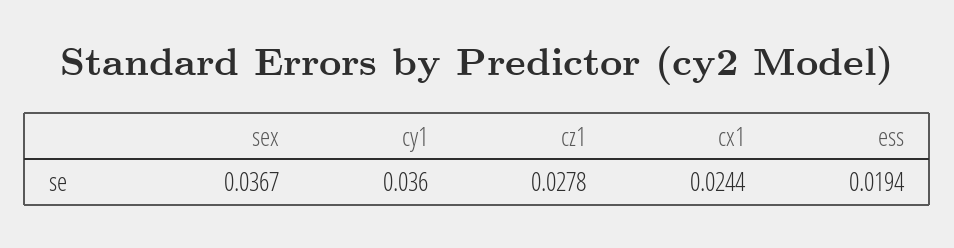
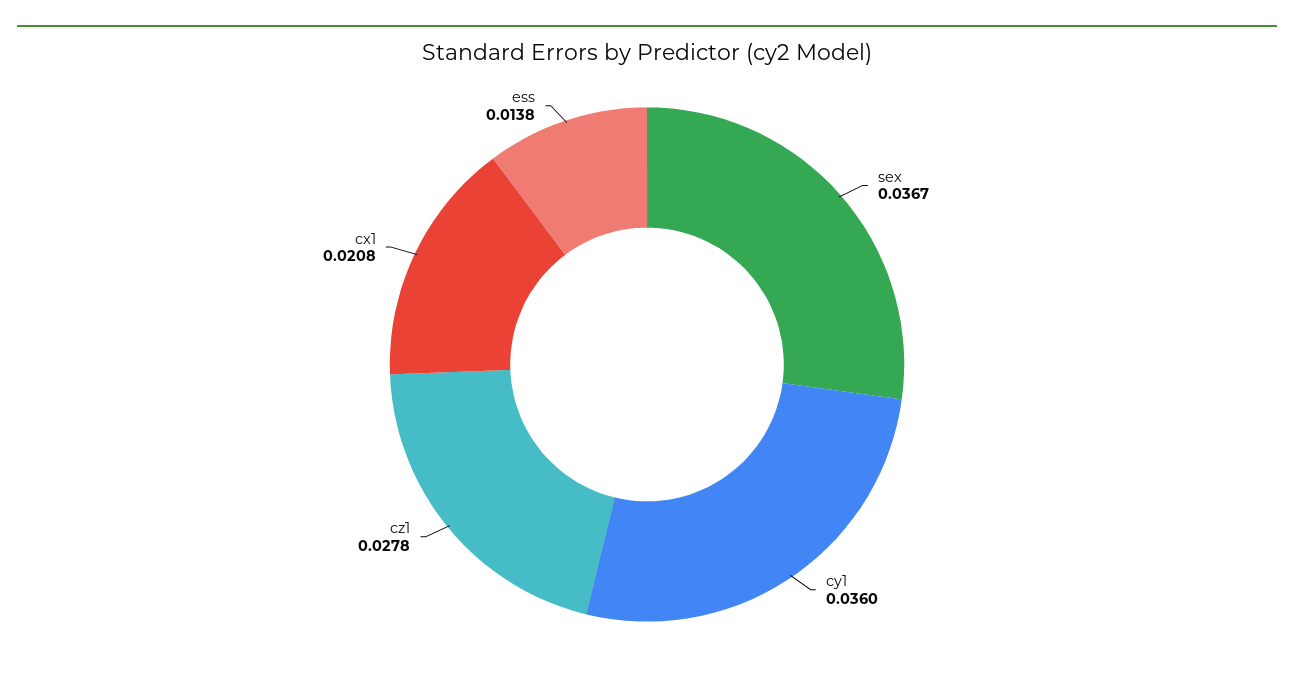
  {
    "sex": 0.0367,
    "cy1": 0.036,
    "cz1": 0.0278,
-   "cx1": 0.0244,
+   "cx1": 0.0208,
-   "ess": 0.0194
+   "ess": 0.0138
  }

